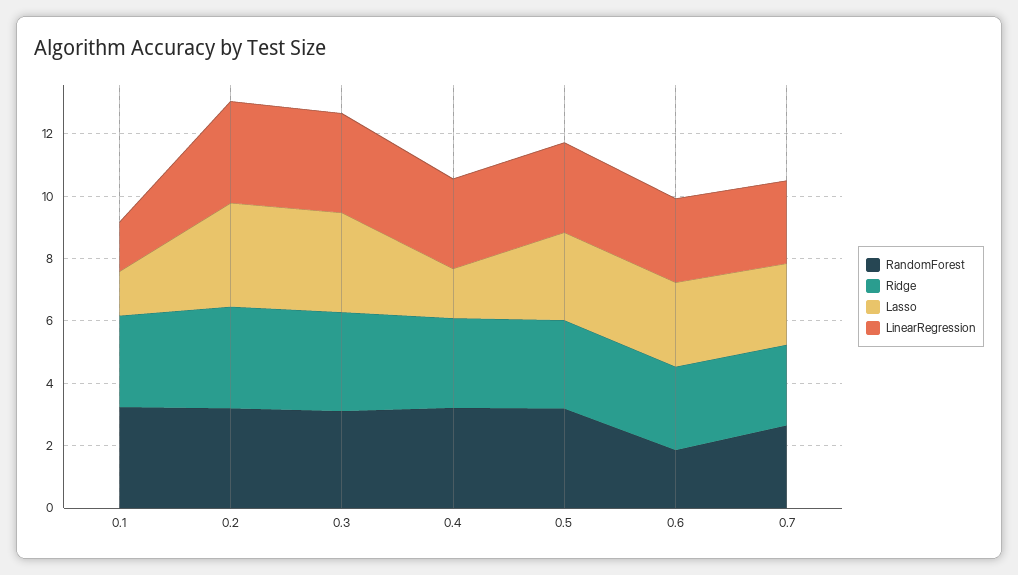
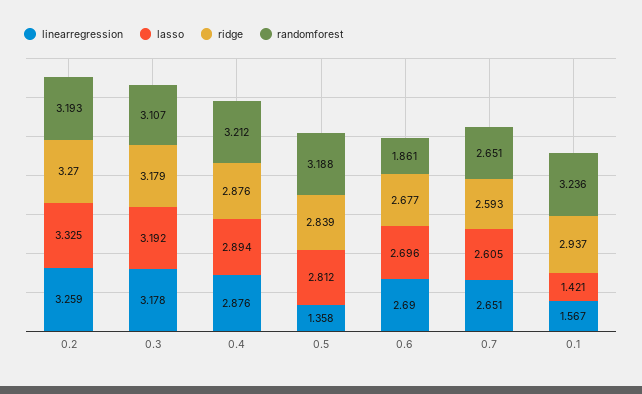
  {
    "RandomForest": {
      "0.1": 3.236,
      "0.2": 3.193,
      "0.3": 3.107,
      "0.4": 3.212,
      "0.5": 3.188,
      "0.6": 1.861,
      "0.7": 2.651
    },
    "Ridge": {
      "0.1": 2.937,
      "0.2": 3.27,
      "0.3": 3.179,
      "0.4": 2.876,
      "0.5": 2.839,
      "0.6": 2.677,
      "0.7": 2.593
    },
    "Lasso": {
      "0.1": 1.421,
      "0.2": 3.325,
      "0.3": 3.192,
-     "0.4": 1.5,
+     "0.4": 2.894,
      "0.5": 2.812,
      "0.6": 2.696,
      "0.7": 2.605
    },
    "LinearRegression": {
      "0.1": 1.567,
      "0.2": 3.259,
      "0.3": 3.178,
      "0.4": 2.876,
-     "0.5": 3,
+     "0.5": 1.358,
      "0.6": 2.69,
      "0.7": 2.651
    }
  }

